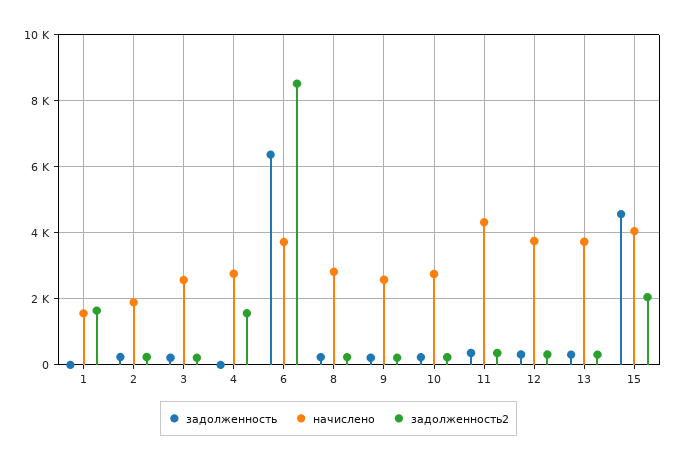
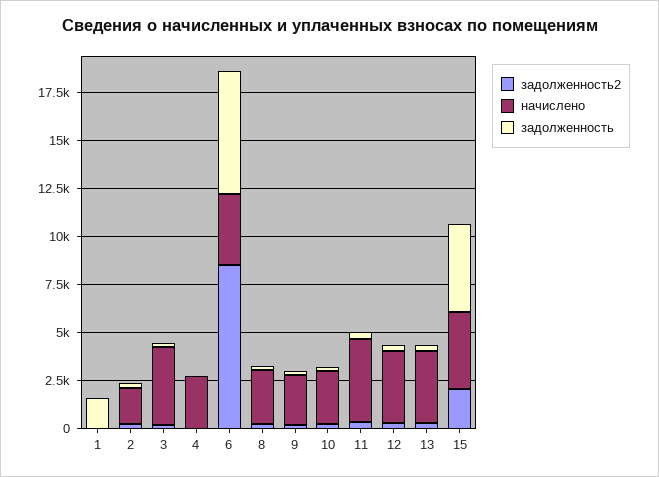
  {
    "задолженность": {
-     "1": 0,
+     "1": 1500,
      "2": 200,
      "3": 200,
      "4": 0,
      "6": 6400,
      "8": 200,
      "9": 200,
      "10": 200,
      "11": 400,
      "12": 400,
      "13": 400,
      "15": 4600
    },
    "начислено": {
-     "1": 1600,
+     "1": 0,
      "2": 1800,
-     "3": 2600,
+     "3": 4000,
      "4": 2800,
      "6": 3800,
      "8": 2800,
      "9": 2600,
      "10": 2800,
      "11": 4400,
      "12": 3800,
      "13": 3800,
      "15": 4000
    },
    "задолженность2": {
-     "1": 1600,
+     "1": 0,
      "2": 200,
      "3": 200,
-     "4": 1600,
+     "4": 0,
      "6": 8600,
      "8": 200,
      "9": 200,
      "10": 200,
      "11": 400,
      "12": 400,
      "13": 400,
      "15": 2000
    }
  }

